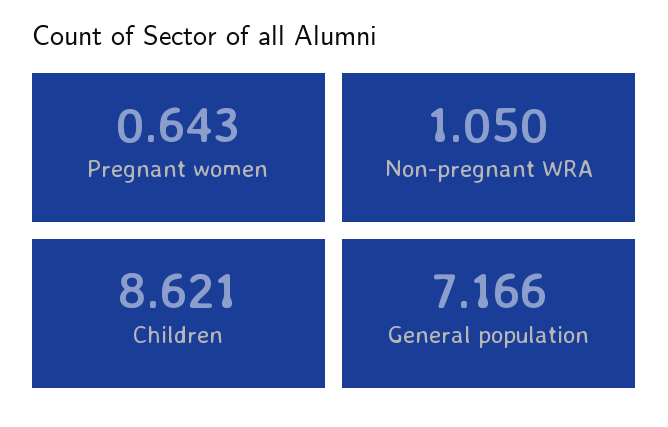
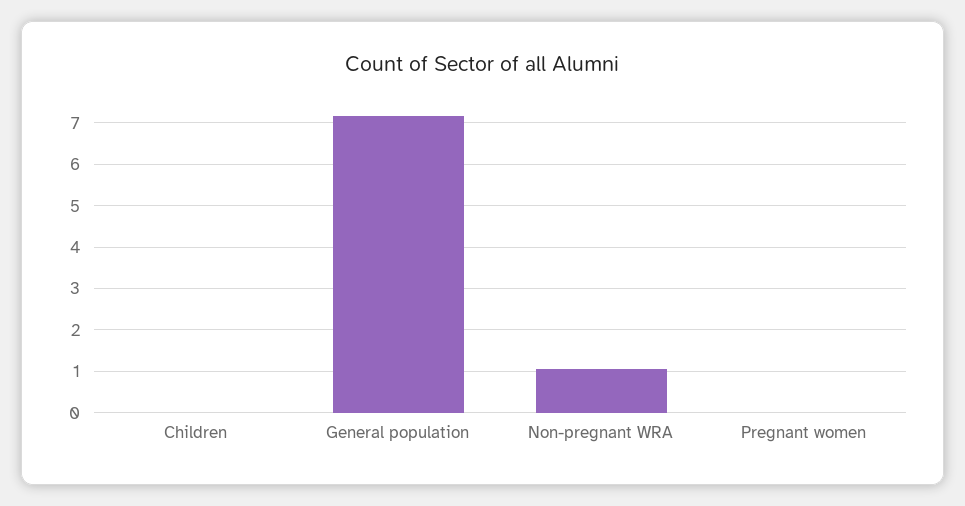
  {
-   "Pregnant women": 0.643,
+   "Pregnant women": 0,
    "Non-pregnant WRA": 1.05,
-   "Children": 8.621,
+   "Children": 0,
    "General population": 7.166
  }

